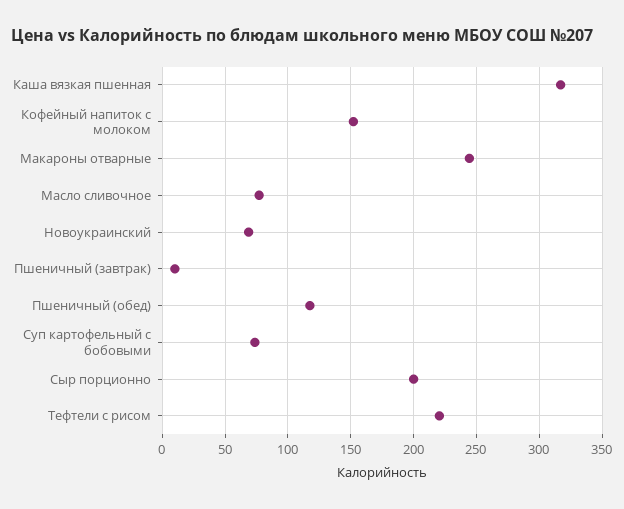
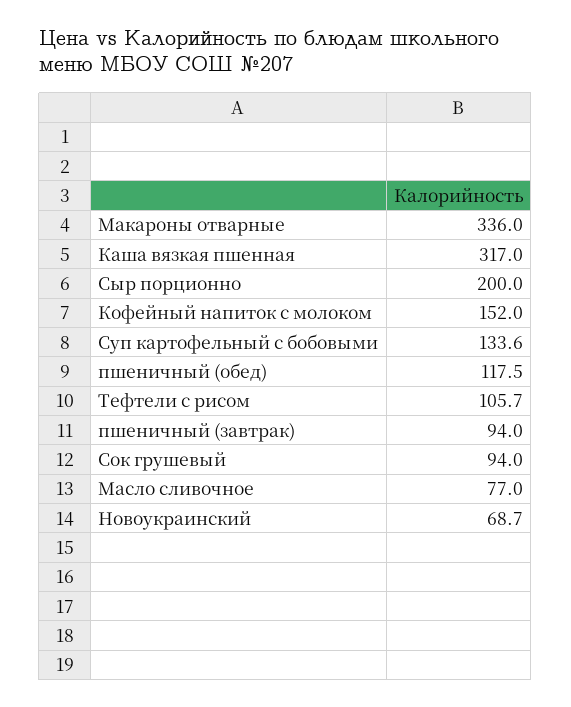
  {
    "Каша вязкая пшенная": 317,
    "Кофейный напиток с молоком": 152,
-   "Макароны отварные": 245,
+   "Макароны отварные": 336,
    "Масло сливочное": 77,
    "Новоукраинский": 68.7,
-   "Пшеничный (завтрак)": 10,
+   "Пшеничный (завтрак)": 94,
    "Пшеничный (обед)": 117.5,
-   "Суп картофельный с бобовыми": 75,
+   "Суп картофельный с бобовыми": 133.6,
    "Сыр порционно": 200,
-   "Тефтели с рисом": 220
+   "Тефтели с рисом": 105.7,
+   "Сок грушевый": 94
  }

